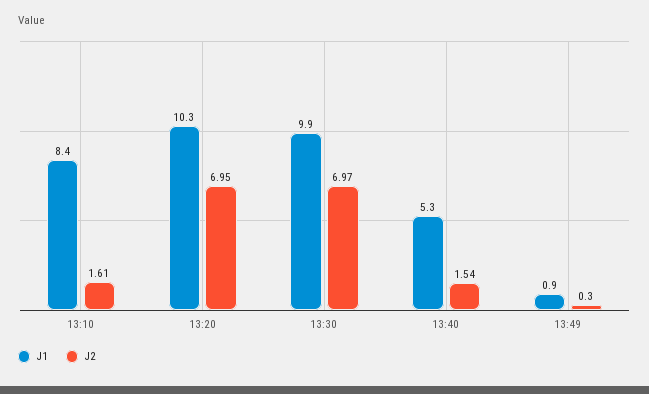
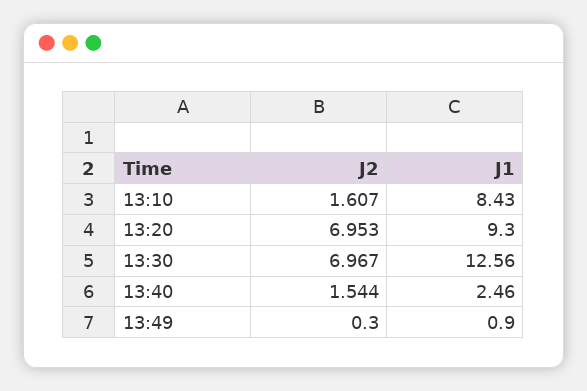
  {
    "J1": {
      "13:10": 8.43,
-     "13:20": 10.3,
+     "13:20": 9.3,
-     "13:30": 9.9,
+     "13:30": 12.56,
-     "13:40": 5.3,
+     "13:40": 2.46,
      "13:49": 0.9
    },
    "J2": {
      "13:10": 1.607,
      "13:20": 6.953,
      "13:30": 6.967,
      "13:40": 1.544,
      "13:49": 0.3
    }
  }

